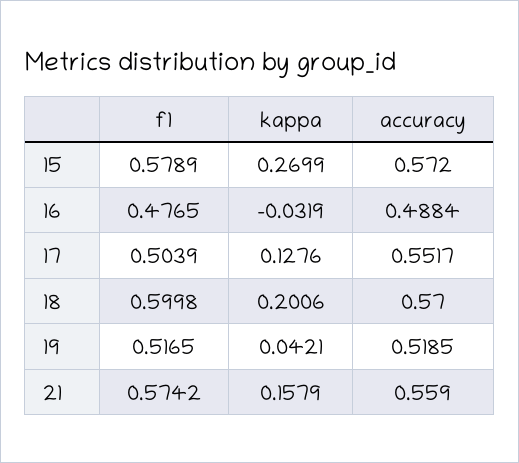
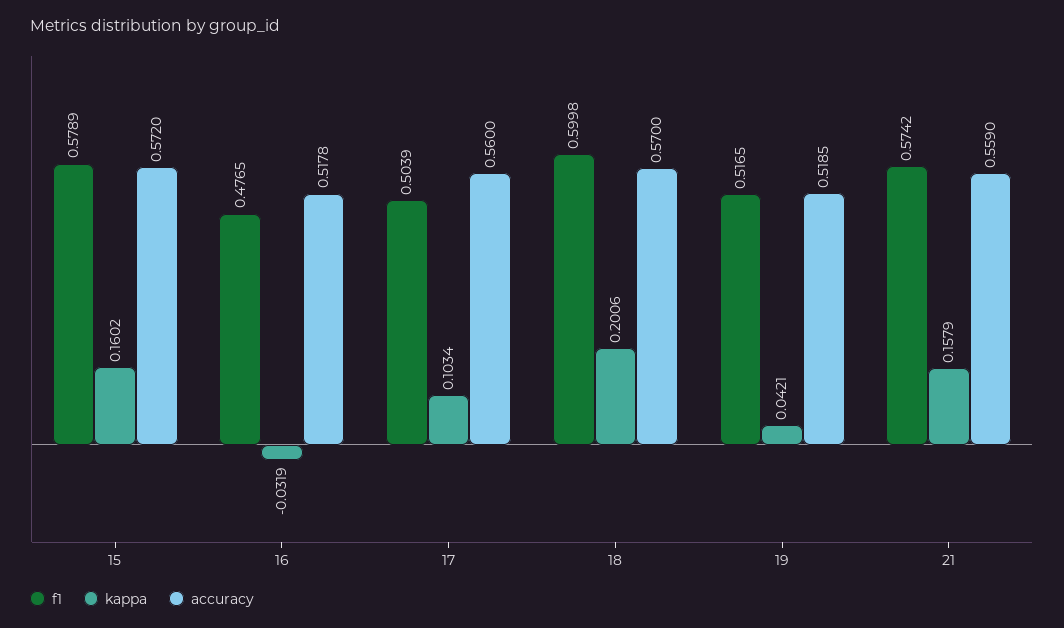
  {
    "f1": {
      "15": 0.5789,
      "16": 0.4765,
      "17": 0.5039,
      "18": 0.5998,
      "19": 0.5165,
      "21": 0.5742
    },
    "kappa": {
-     "15": 0.2699,
+     "15": 0.1602,
      "16": -0.0319,
-     "17": 0.1276,
+     "17": 0.1034,
      "18": 0.2006,
      "19": 0.0421,
      "21": 0.1579
    },
    "accuracy": {
      "15": 0.572,
-     "16": 0.4884,
+     "16": 0.5178,
-     "17": 0.5517,
+     "17": 0.56,
      "18": 0.57,
      "19": 0.5185,
      "21": 0.559
    }
  }

